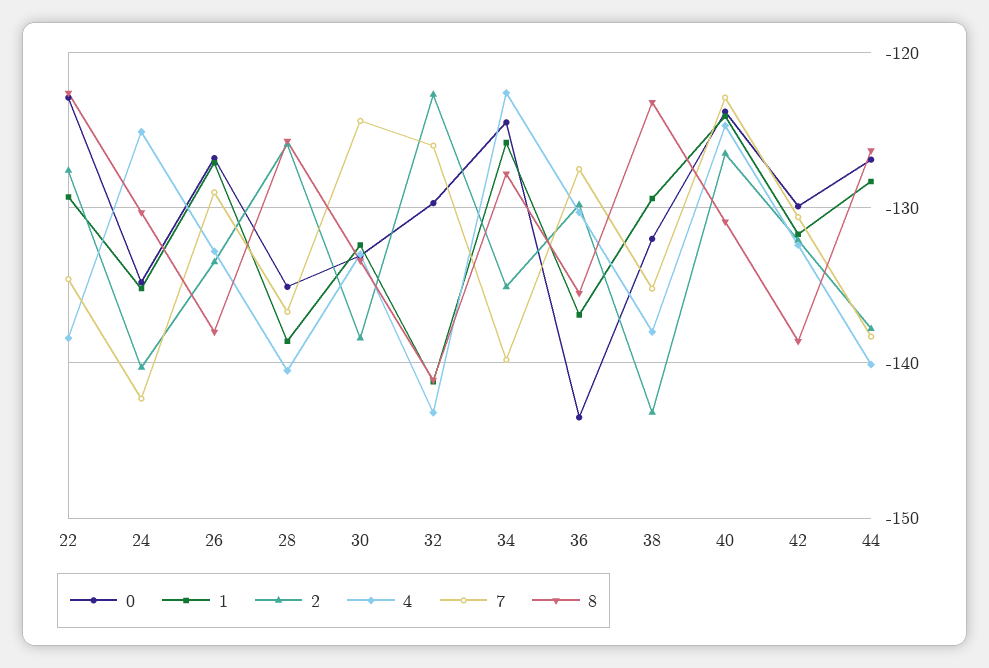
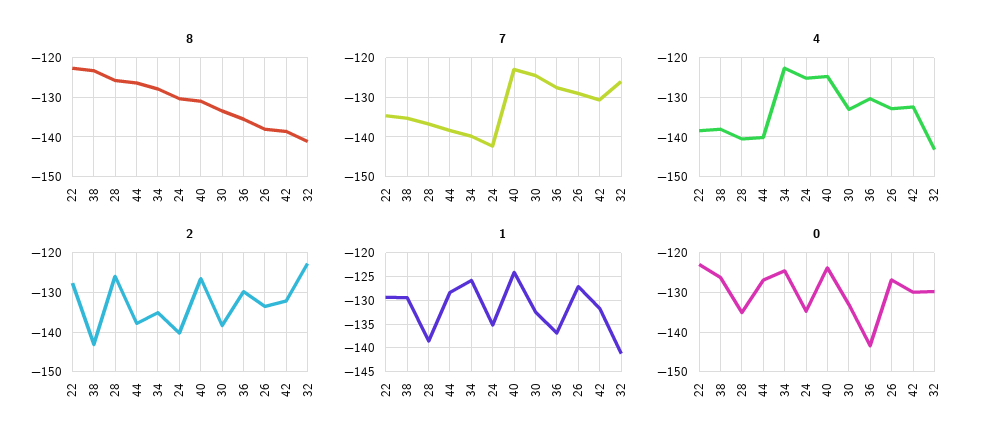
  {
    "0": {
      "22": -123,
      "24": -135,
      "26": -127,
      "28": -135,
      "30": -133,
      "32": -130,
      "34": -125,
      "36": -144,
-     "38": -132,
+     "38": -126,
      "40": -124,
      "42": -130,
      "44": -127
    },
    "1": {
      "22": -129,
      "24": -135,
      "26": -127,
      "28": -139,
      "30": -132,
      "32": -141,
      "34": -126,
      "36": -137,
      "38": -129,
      "40": -124,
      "42": -132,
      "44": -128
    },
    "2": {
      "22": -128,
      "24": -140,
      "26": -134,
      "28": -126,
      "30": -138,
      "32": -123,
      "34": -135,
      "36": -130,
      "38": -143,
      "40": -127,
      "42": -132,
      "44": -138
    },
    "4": {
      "22": -138,
      "24": -125,
      "26": -133,
      "28": -141,
      "30": -133,
      "32": -143,
      "34": -123,
      "36": -130,
      "38": -138,
      "40": -125,
      "42": -132,
      "44": -140
    },
    "7": {
      "22": -135,
      "24": -142,
      "26": -129,
      "28": -137,
      "30": -124,
      "32": -126,
      "34": -140,
      "36": -128,
      "38": -135,
      "40": -123,
      "42": -131,
      "44": -138
    },
    "8": {
      "22": -123,
      "24": -130,
      "26": -138,
      "28": -126,
      "30": -133,
      "32": -141,
      "34": -128,
      "36": -136,
      "38": -123,
      "40": -131,
      "42": -139,
      "44": -126
    }
  }

